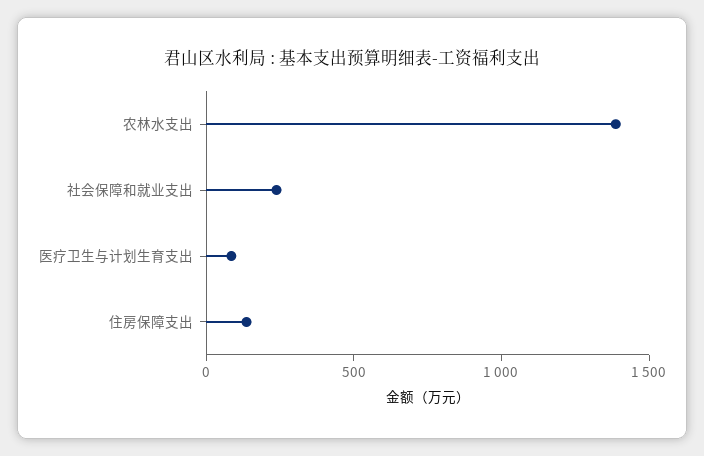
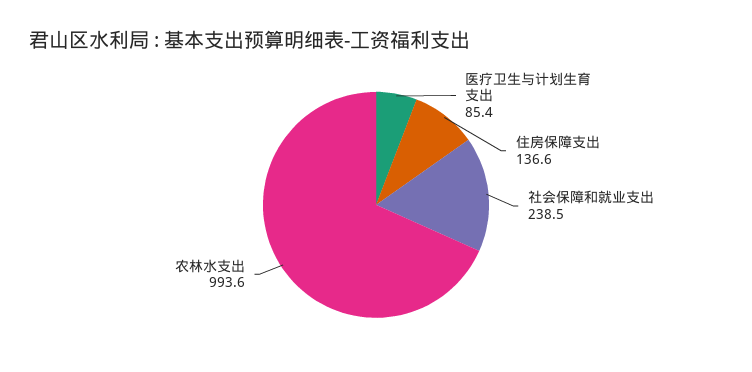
  {
-   "农林水支出": 1400,
+   "农林水支出": 993.6,
    "社会保障和就业支出": 238.5,
    "医疗卫生与计划生育支出": 85.4,
    "住房保障支出": 136.6
  }

